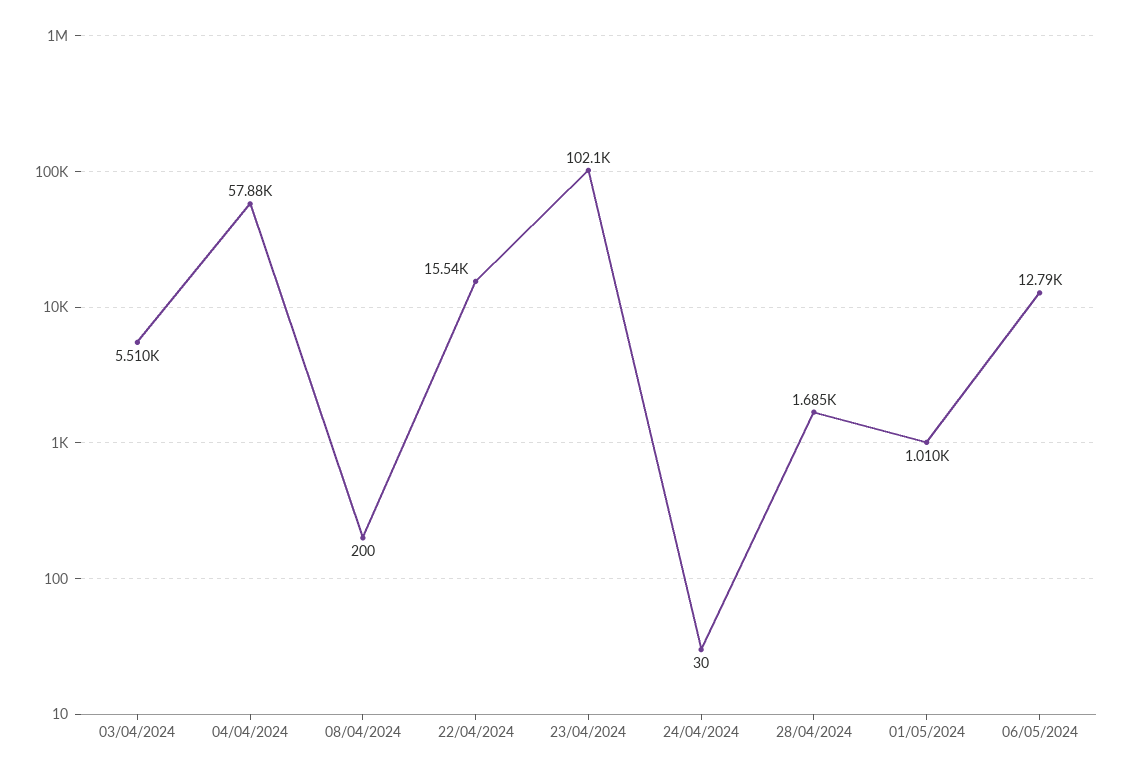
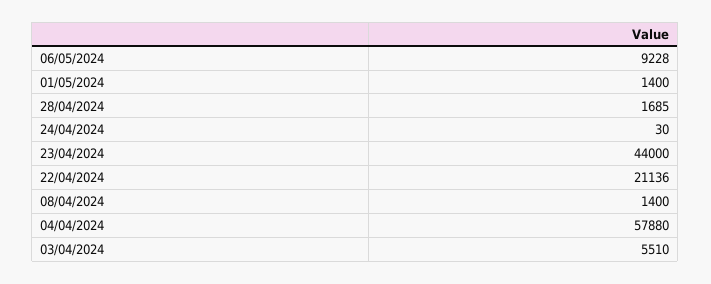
  {
    "03/04/2024": 5510,
    "04/04/2024": 57880,
-   "08/04/2024": 200,
+   "08/04/2024": 1400,
-   "22/04/2024": 15540,
+   "22/04/2024": 21136,
-   "23/04/2024": 102100,
+   "23/04/2024": 44000,
    "24/04/2024": 30,
    "28/04/2024": 1685,
-   "01/05/2024": 1010,
+   "01/05/2024": 1400,
-   "06/05/2024": 12790
+   "06/05/2024": 9228
  }

